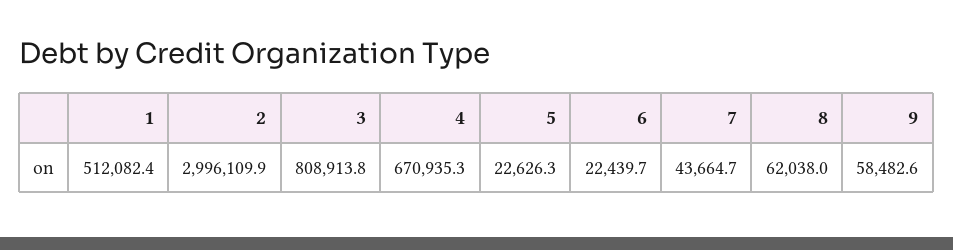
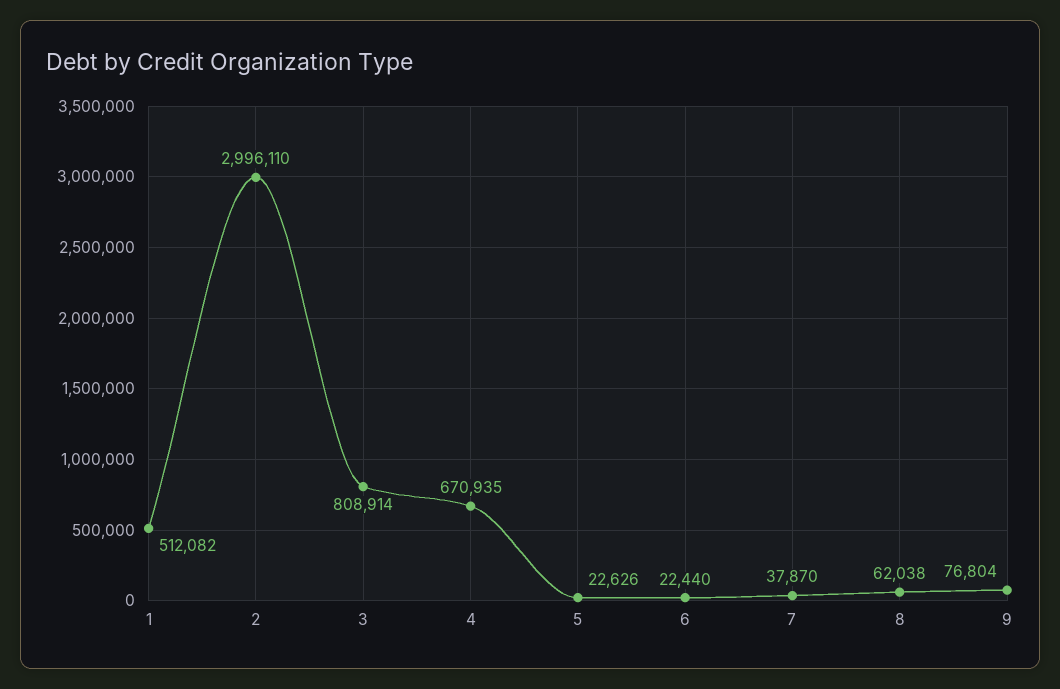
  {
    "1": 512082.4,
    "2": 2996109.9,
    "3": 808913.8,
    "4": 670935.3,
    "5": 22626.3,
    "6": 22439.7,
-   "7": 43664.7,
+   "7": 37870,
    "8": 62038,
-   "9": 58482.6
+   "9": 76804
  }

